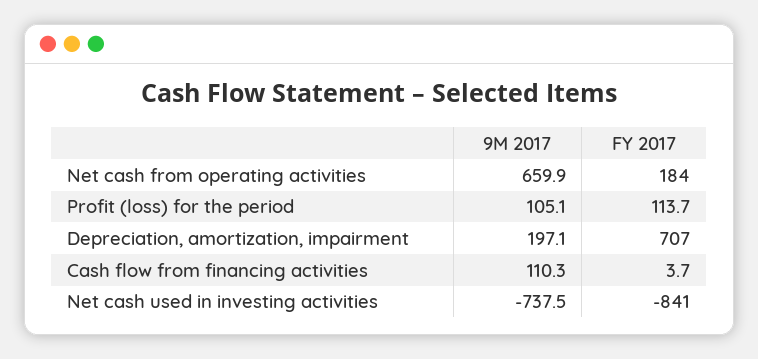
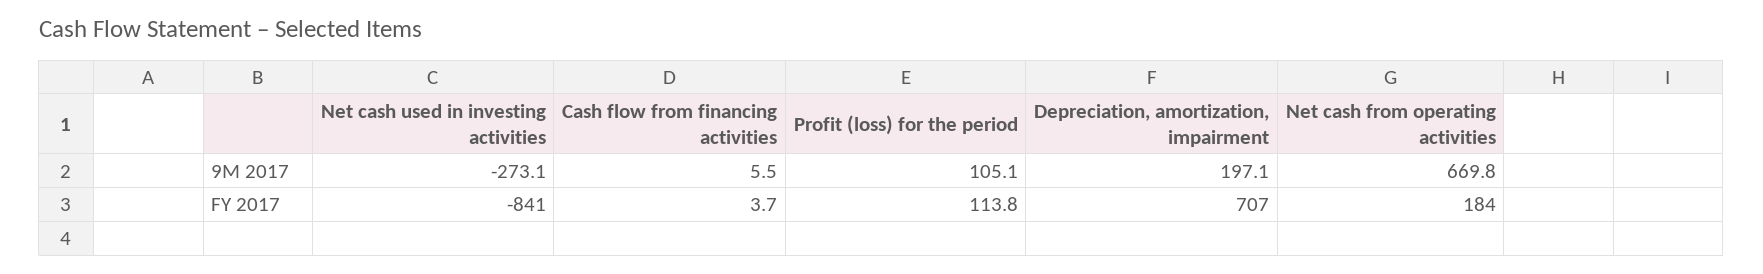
  {
    "9M 2017": {
-     "Net cash from operating activities": 659.9,
+     "Net cash from operating activities": 669.8,
      "Profit (loss) for the period": 105.1,
      "Depreciation, amortization, impairment": 197.1,
-     "Cash flow from financing activities": 110.3,
+     "Cash flow from financing activities": 5.5,
-     "Net cash used in investing activities": -737.5
+     "Net cash used in investing activities": -273.1
    },
    "FY 2017": {
      "Net cash from operating activities": 184,
-     "Profit (loss) for the period": 113.7,
+     "Profit (loss) for the period": 113.8,
      "Depreciation, amortization, impairment": 707,
      "Cash flow from financing activities": 3.7,
      "Net cash used in investing activities": -841
    }
  }

